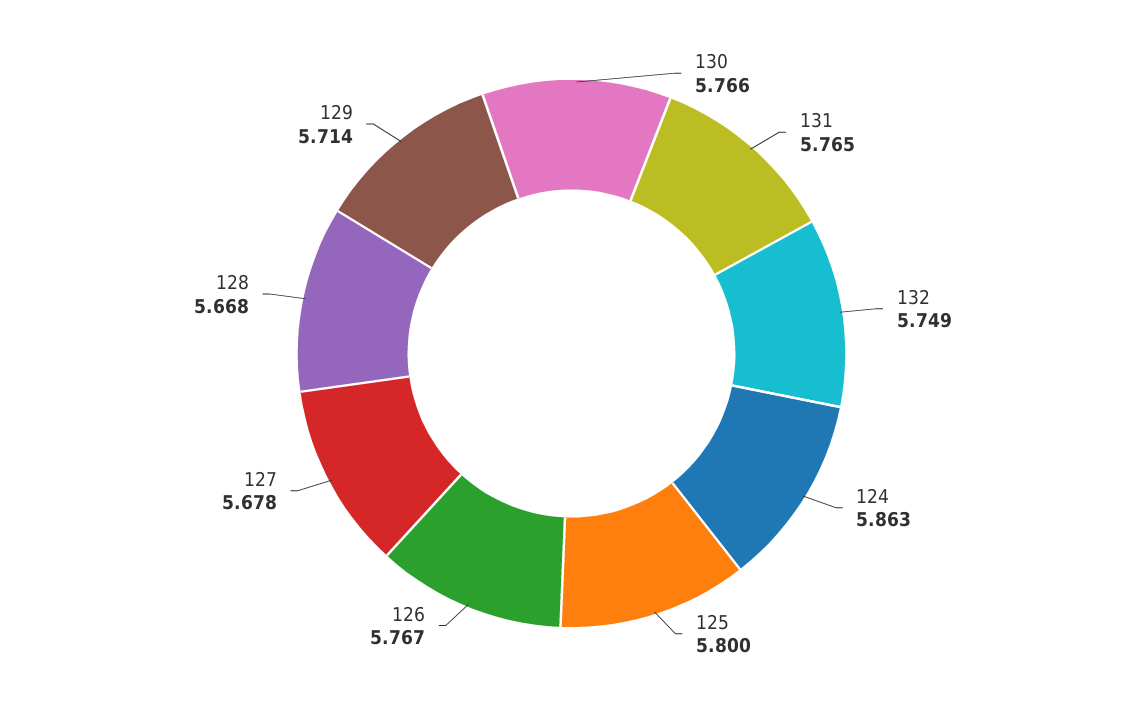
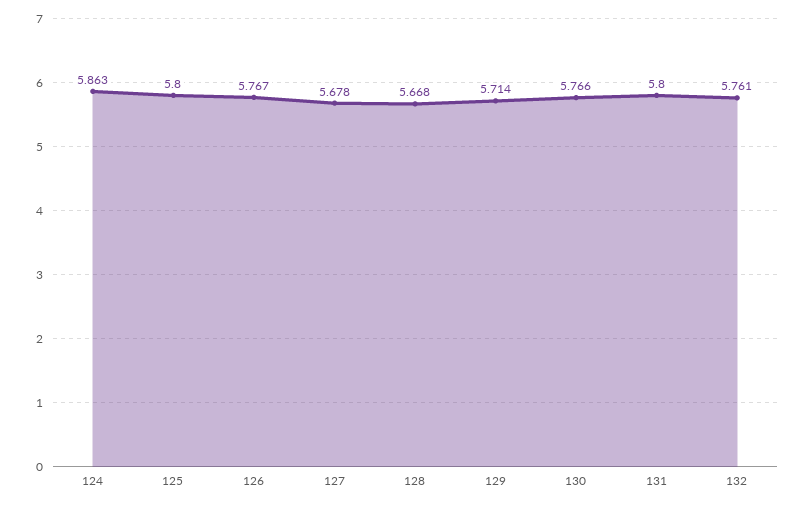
  {
    "130": 5.766,
-   "131": 5.765,
+   "131": 5.8,
-   "132": 5.749,
+   "132": 5.761,
    "124": 5.863,
    "125": 5.8,
    "126": 5.767,
    "127": 5.678,
    "128": 5.668,
    "129": 5.714
  }

